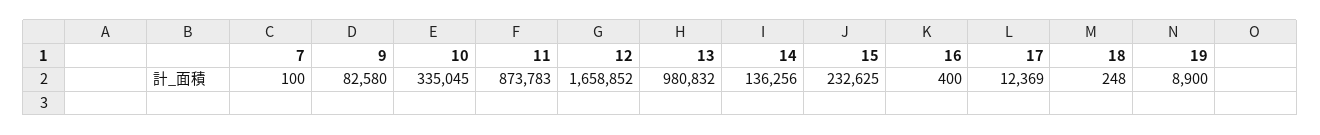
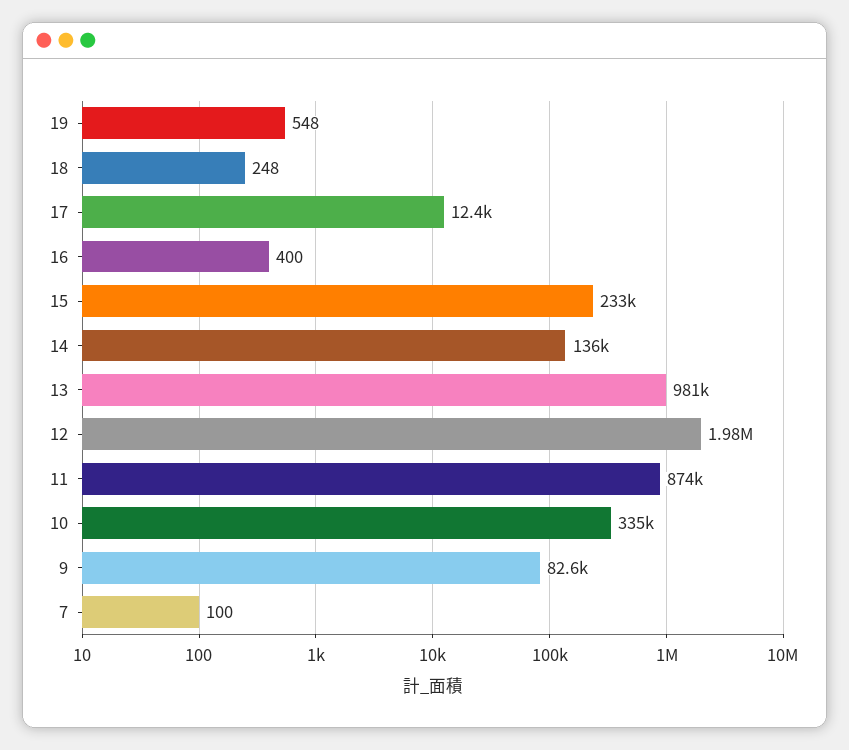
  {
    "7": 100,
    "9": 82580,
    "10": 335045,
    "11": 873783,
-   "12": 1658852,
+   "12": 1980000,
    "13": 980832,
    "14": 136256,
    "15": 232625,
    "16": 400,
    "17": 12369,
    "18": 248,
-   "19": 8900
+   "19": 548
  }

